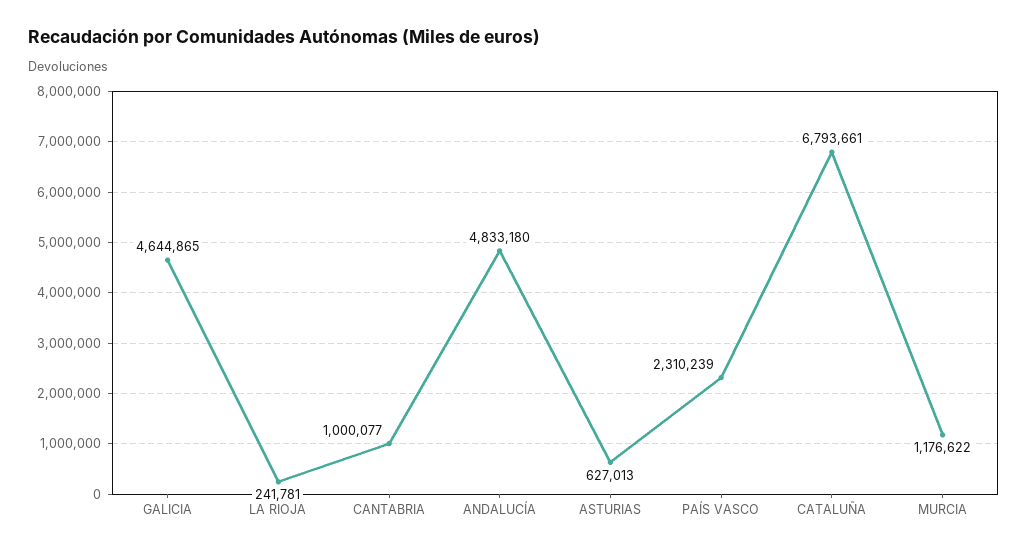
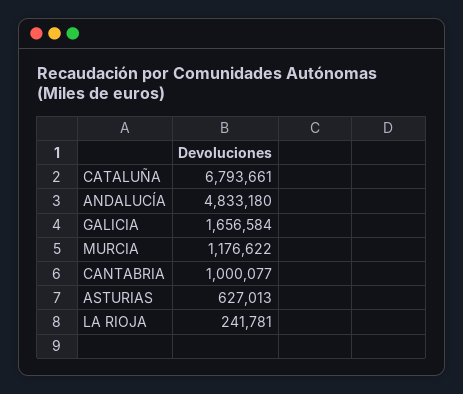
  {
-   "GALICIA": 4644865,
+   "GALICIA": 1656584,
    "LA RIOJA": 241781,
    "CANTABRIA": 1000077,
    "ANDALUCÍA": 4833180,
    "ASTURIAS": 627013,
-   "PAÍS VASCO": 2310239,
    "CATALUÑA": 6793661,
    "MURCIA": 1176622
  }

